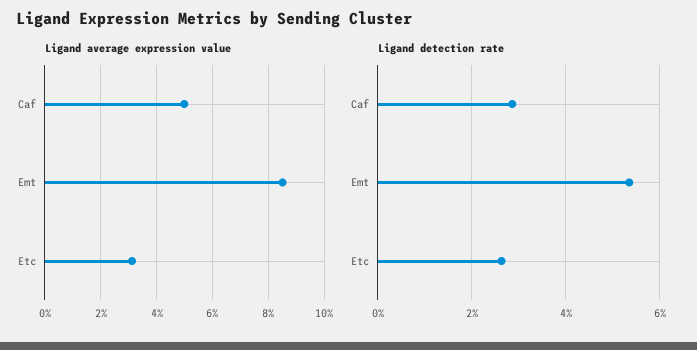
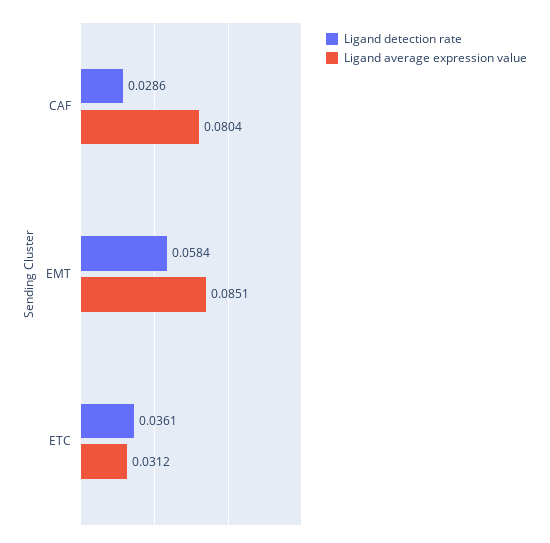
  {
    "Ligand average expression value": {
-     "Caf": 0.05,
+     "Caf": 0.0804,
      "Emt": 0.0851,
      "Etc": 0.0312
    },
    "Ligand detection rate": {
      "Caf": 0.0286,
-     "Emt": 0.054,
+     "Emt": 0.0584,
-     "Etc": 0.026
+     "Etc": 0.0361
    }
  }

